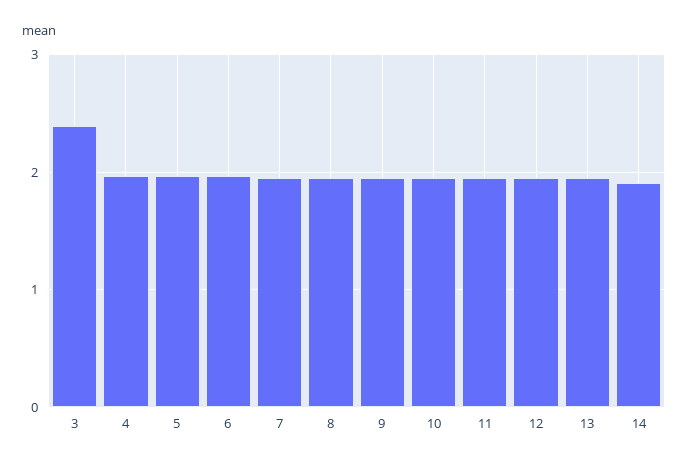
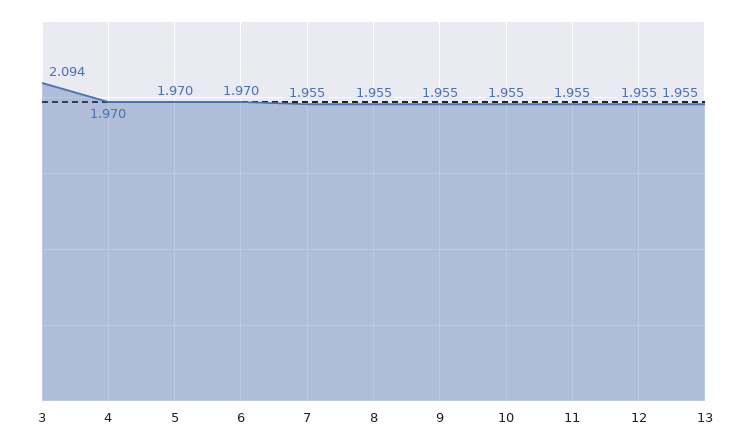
  {
-   "3": 2.4,
+   "3": 2.094,
    "4": 1.97,
    "5": 1.97,
    "6": 1.97,
    "7": 1.955,
    "8": 1.955,
    "9": 1.955,
    "10": 1.955,
    "11": 1.955,
    "12": 1.955,
-   "13": 1.955,
+   "13": 1.955
-   "14": 1.9
  }

